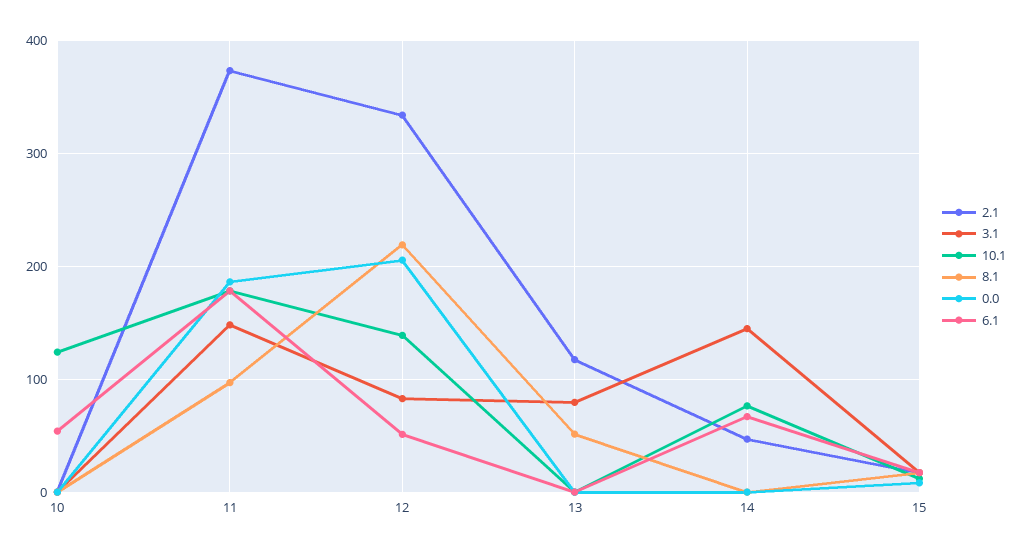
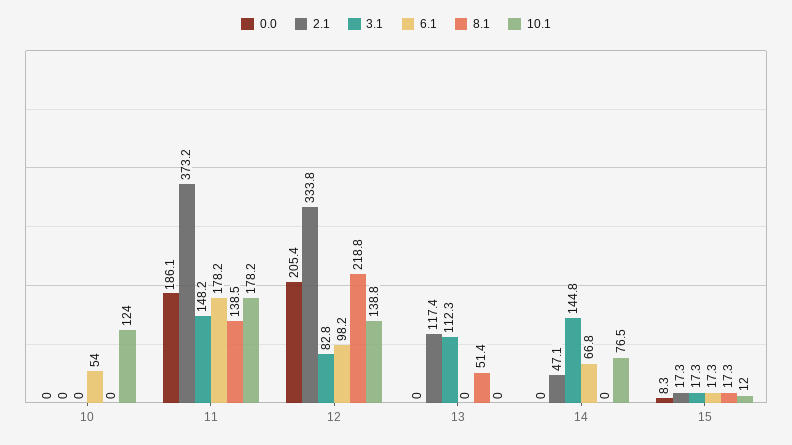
  {
    "2.1": {
      "10": 0,
      "11": 373.2,
      "12": 333.8,
      "13": 117.4,
      "14": 47.1,
      "15": 17.3
    },
    "3.1": {
      "10": 0,
      "11": 148.2,
      "12": 82.8,
-     "13": 80,
+     "13": 112.3,
      "14": 144.8,
      "15": 17.3
    },
    "10.1": {
      "10": 124,
      "11": 178.2,
      "12": 138.8,
      "13": 0,
      "14": 76.5,
      "15": 12
    },
    "8.1": {
      "10": 0,
-     "11": 100,
+     "11": 138.5,
      "12": 218.8,
      "13": 51.4,
      "14": 0,
      "15": 17.3
    },
    "0.0": {
      "10": 0,
      "11": 186.1,
      "12": 205.4,
      "13": 0,
      "14": 0,
      "15": 8.3
    },
    "6.1": {
      "10": 54,
      "11": 178.2,
-     "12": 50,
+     "12": 98.2,
      "13": 0,
      "14": 66.8,
      "15": 17.3
    }
  }

